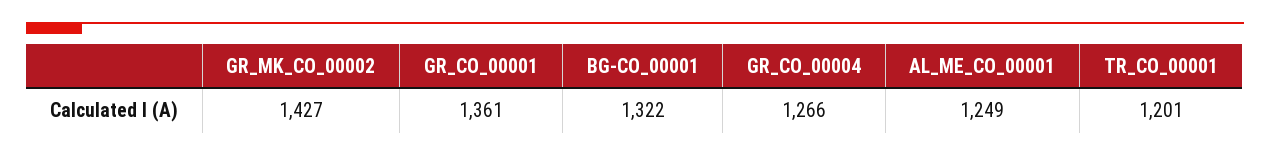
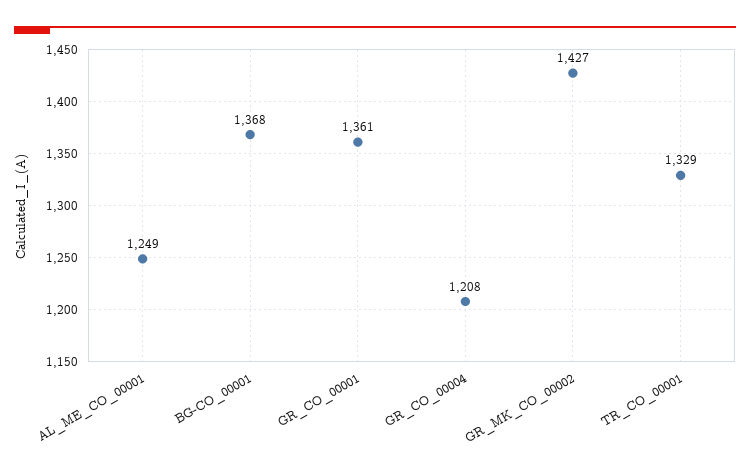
  {
    "GR_MK_CO_00002": 1427,
    "GR_CO_00001": 1361,
-   "BG-CO_00001": 1322,
+   "BG-CO_00001": 1368,
-   "GR_CO_00004": 1266,
+   "GR_CO_00004": 1208,
    "AL_ME_CO_00001": 1249,
-   "TR_CO_00001": 1201
+   "TR_CO_00001": 1329
  }

